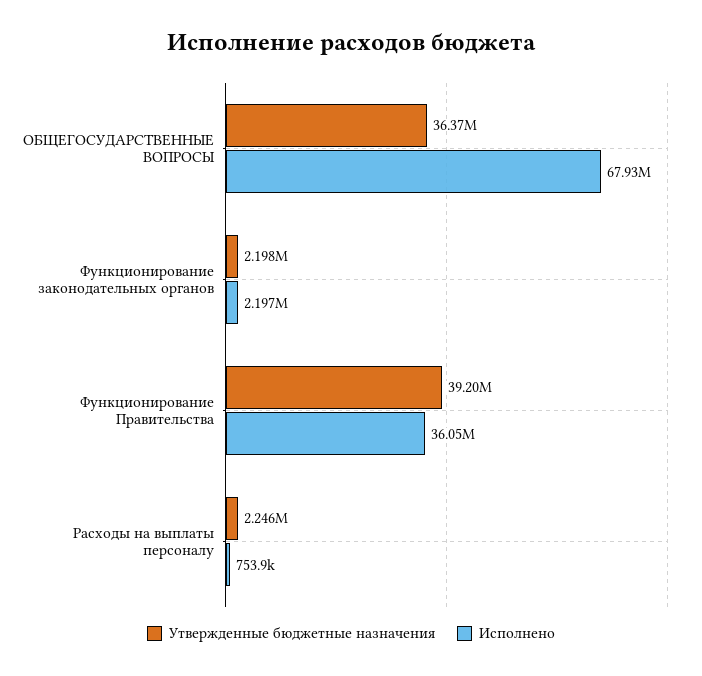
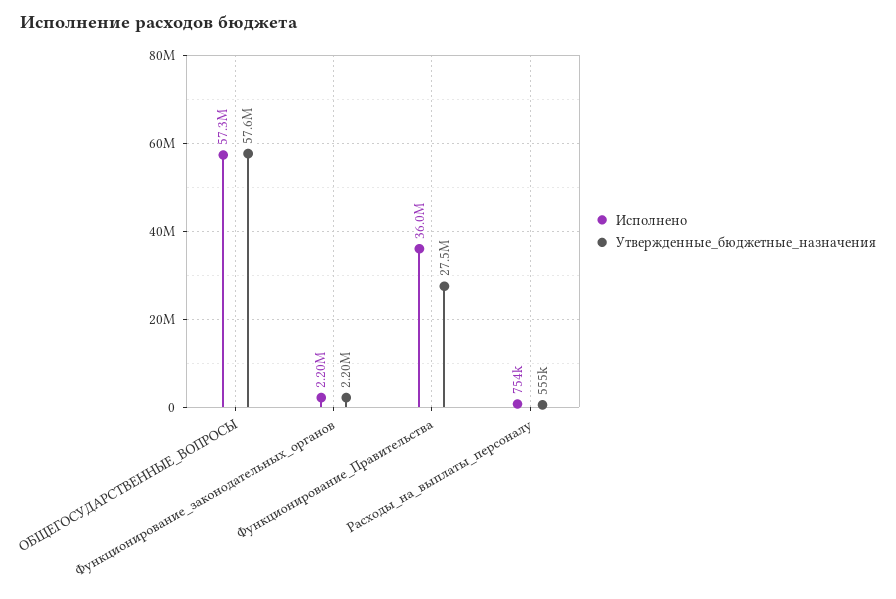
  {
    "Утвержденные бюджетные назначения": {
-     "ОБЩЕГОСУДАРСТВЕННЫЕ ВОПРОСЫ": 36370000,
+     "ОБЩЕГОСУДАРСТВЕННЫЕ ВОПРОСЫ": 57600000,
      "Функционирование законодательных органов": 2198000,
-     "Функционирование Правительства": 39200000,
+     "Функционирование Правительства": 27500000,
-     "Расходы на выплаты персоналу": 2246000
+     "Расходы на выплаты персоналу": 555000
    },
    "Исполнено": {
-     "ОБЩЕГОСУДАРСТВЕННЫЕ ВОПРОСЫ": 67930000,
+     "ОБЩЕГОСУДАРСТВЕННЫЕ ВОПРОСЫ": 57300000,
      "Функционирование законодательных органов": 2197000,
      "Функционирование Правительства": 36050000,
      "Расходы на выплаты персоналу": 753900
    }
  }

